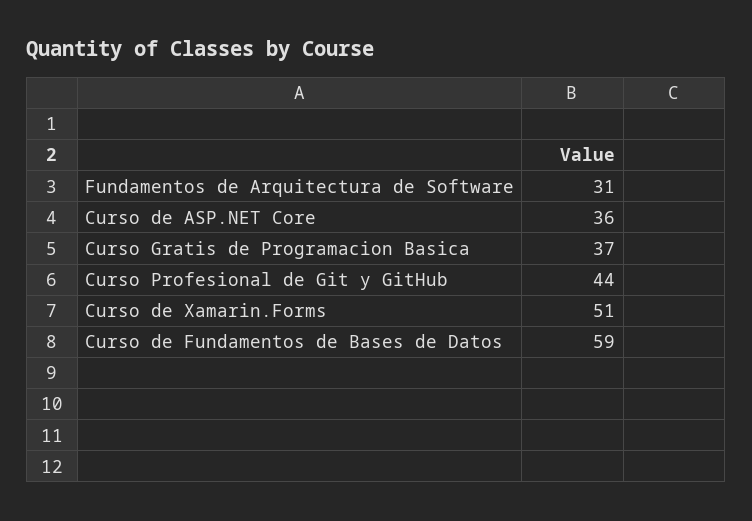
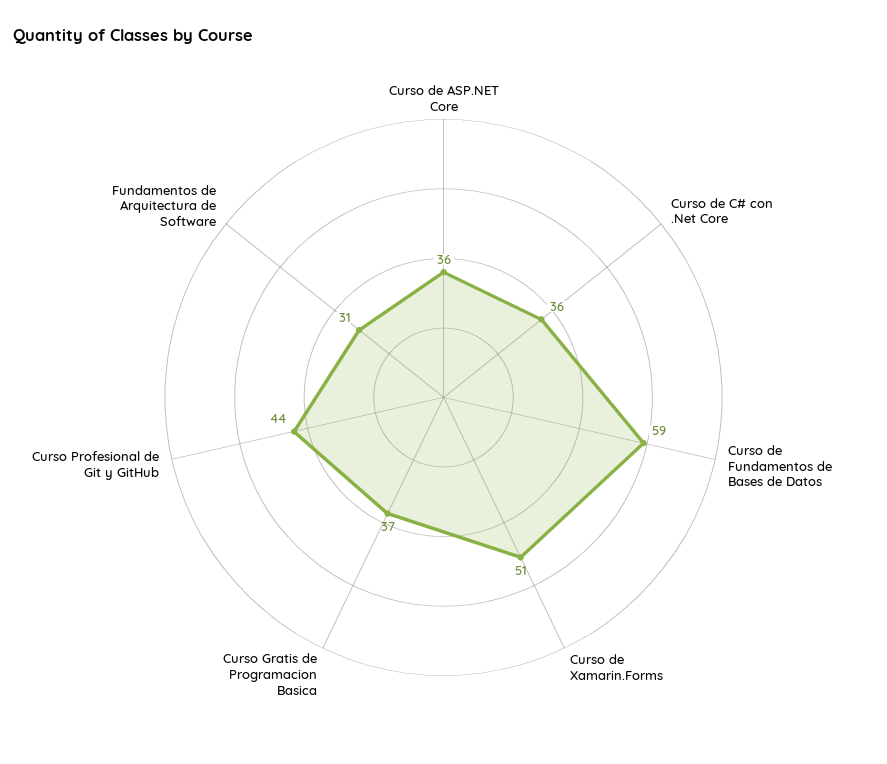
  {
    "Fundamentos de Arquitectura de Software": 31,
    "Curso de ASP.NET Core": 36,
    "Curso Gratis de Programacion Basica": 37,
    "Curso Profesional de Git y GitHub": 44,
    "Curso de Xamarin.Forms": 51,
-   "Curso de Fundamentos de Bases de Datos": 59
+   "Curso de Fundamentos de Bases de Datos": 59,
+   "Curso de C# con .Net Core": 36
  }

